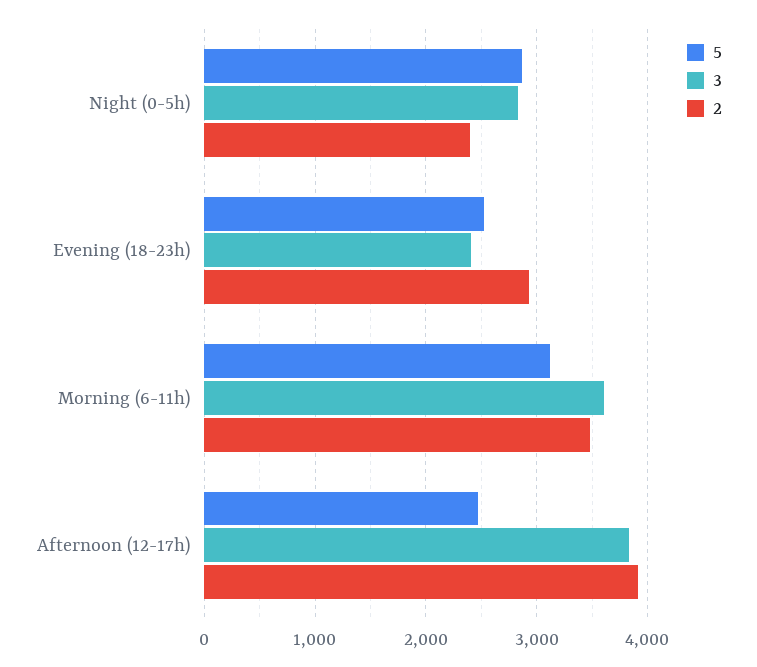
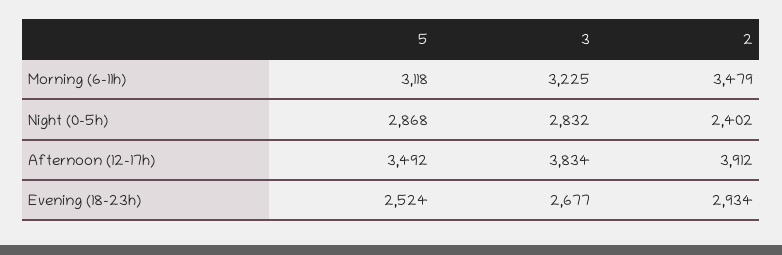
  {
    "5": {
      "Night (0-5h)": 2868,
      "Evening (18-23h)": 2524,
      "Morning (6-11h)": 3118,
-     "Afternoon (12-17h)": 2500
+     "Afternoon (12-17h)": 3492
    },
    "3": {
      "Night (0-5h)": 2832,
-     "Evening (18-23h)": 2400,
+     "Evening (18-23h)": 2677,
-     "Morning (6-11h)": 3600,
+     "Morning (6-11h)": 3225,
      "Afternoon (12-17h)": 3834
    },
    "2": {
      "Night (0-5h)": 2402,
      "Evening (18-23h)": 2934,
      "Morning (6-11h)": 3479,
      "Afternoon (12-17h)": 3912
    }
  }

